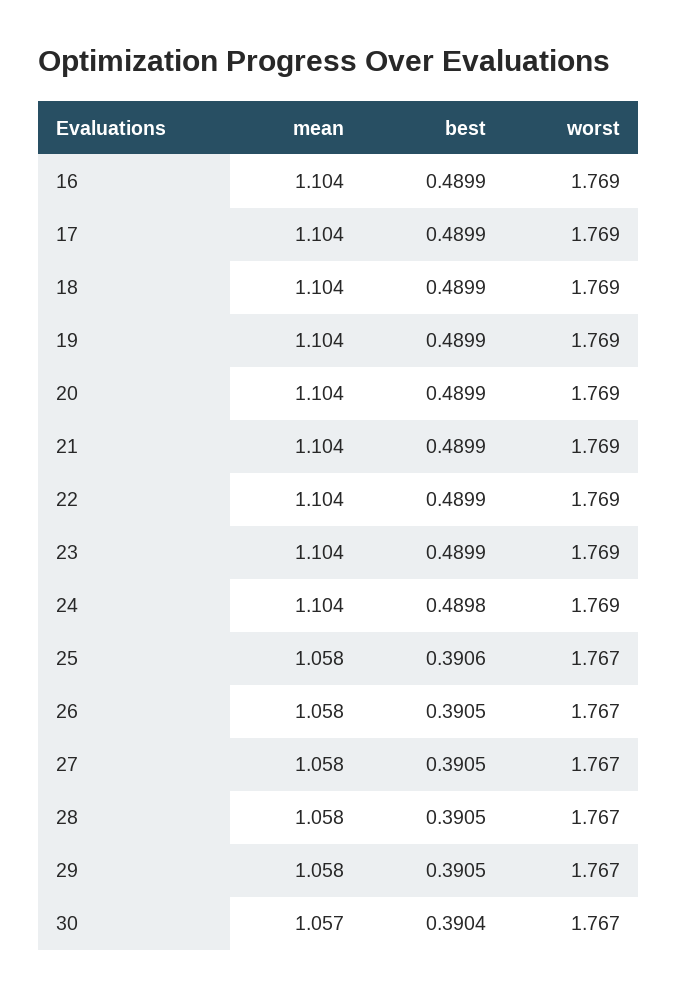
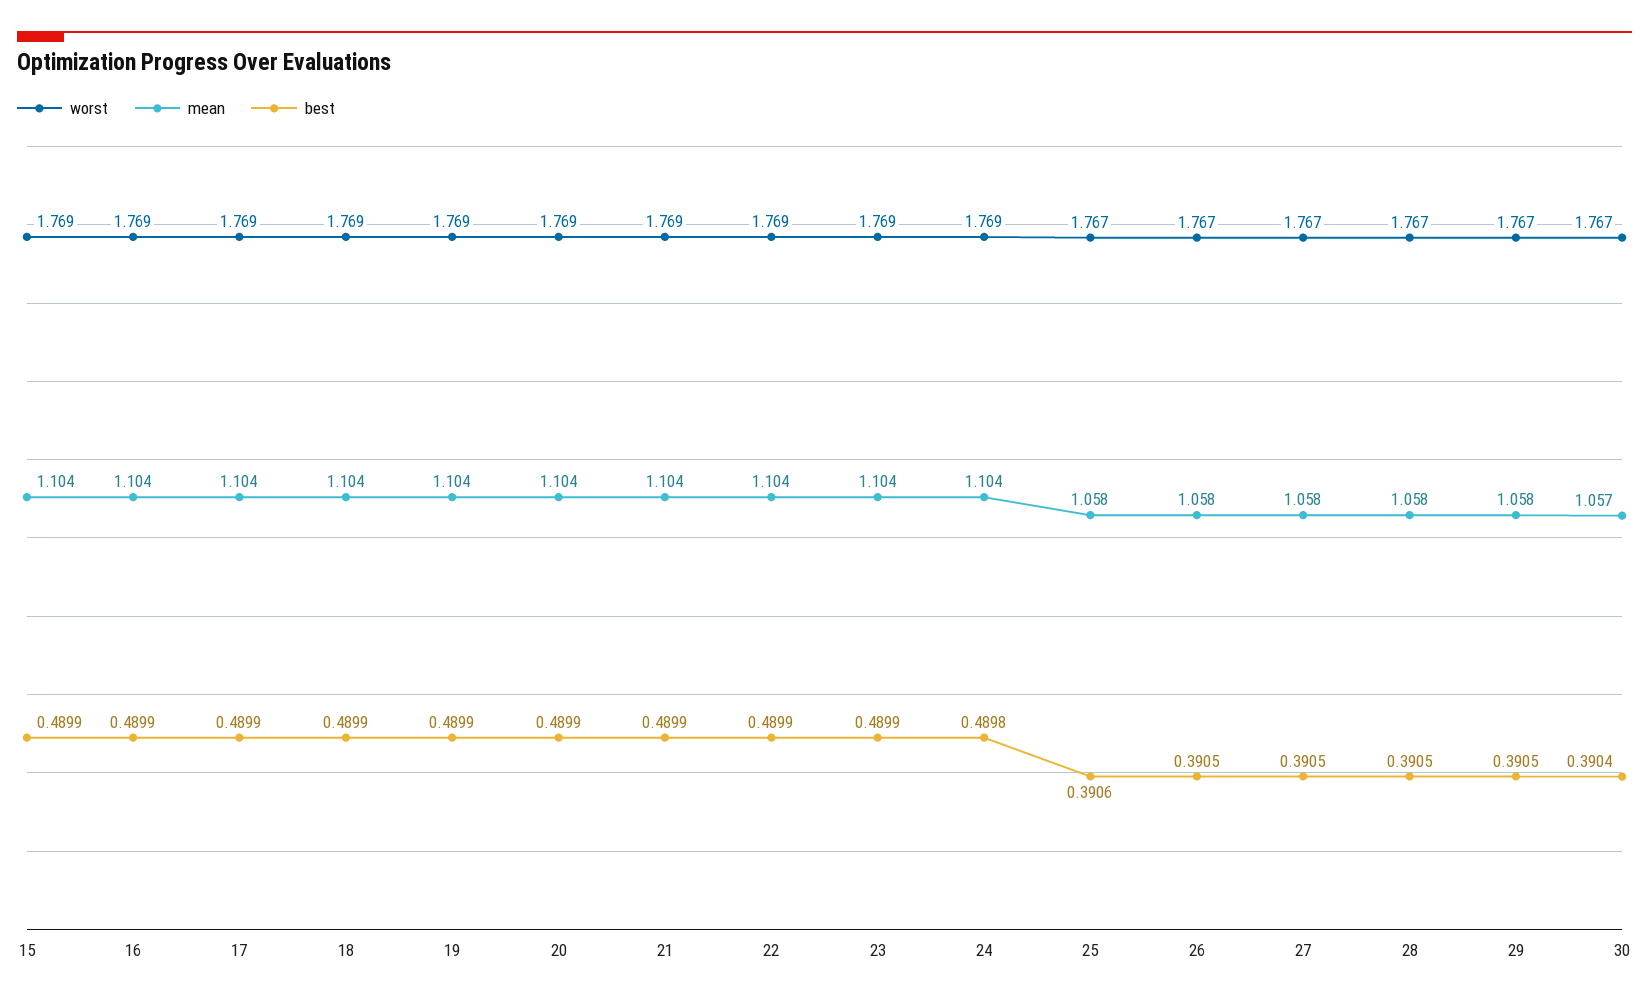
  {
    "mean": {
      "16": 1.104,
      "17": 1.104,
      "18": 1.104,
      "19": 1.104,
      "20": 1.104,
      "21": 1.104,
      "22": 1.104,
      "23": 1.104,
      "24": 1.104,
      "25": 1.058,
      "26": 1.058,
      "27": 1.058,
      "28": 1.058,
      "29": 1.058,
-     "30": 1.057
+     "30": 1.057,
+     "15": 1.104
    },
    "best": {
      "16": 0.4899,
      "17": 0.4899,
      "18": 0.4899,
      "19": 0.4899,
      "20": 0.4899,
      "21": 0.4899,
      "22": 0.4899,
      "23": 0.4899,
      "24": 0.4898,
      "25": 0.3906,
      "26": 0.3905,
      "27": 0.3905,
      "28": 0.3905,
      "29": 0.3905,
-     "30": 0.3904
+     "30": 0.3904,
+     "15": 0.4899
    },
    "worst": {
      "16": 1.769,
      "17": 1.769,
      "18": 1.769,
      "19": 1.769,
      "20": 1.769,
      "21": 1.769,
      "22": 1.769,
      "23": 1.769,
      "24": 1.769,
      "25": 1.767,
      "26": 1.767,
      "27": 1.767,
      "28": 1.767,
      "29": 1.767,
-     "30": 1.767
+     "30": 1.767,
+     "15": 1.769
    }
  }

